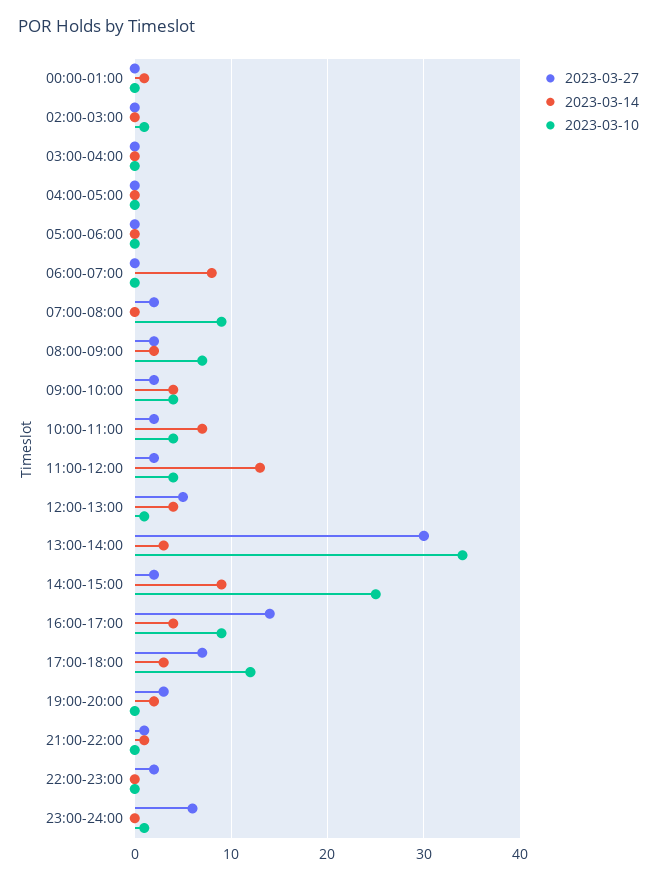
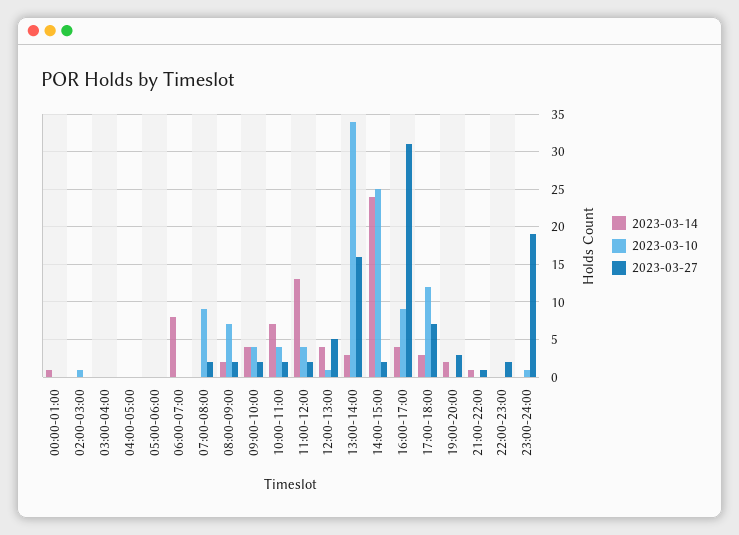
  {
    "2023-03-27": {
      "00:00-01:00": 0,
      "02:00-03:00": 0,
      "03:00-04:00": 0,
      "04:00-05:00": 0,
      "05:00-06:00": 0,
      "06:00-07:00": 0,
      "07:00-08:00": 2,
      "08:00-09:00": 2,
      "09:00-10:00": 2,
      "10:00-11:00": 2,
      "11:00-12:00": 2,
      "12:00-13:00": 5,
-     "13:00-14:00": 30,
+     "13:00-14:00": 16,
      "14:00-15:00": 2,
-     "16:00-17:00": 14,
+     "16:00-17:00": 31,
      "17:00-18:00": 7,
      "19:00-20:00": 3,
      "21:00-22:00": 1,
      "22:00-23:00": 2,
-     "23:00-24:00": 6
+     "23:00-24:00": 19
    },
    "2023-03-14": {
      "00:00-01:00": 1,
      "02:00-03:00": 0,
      "03:00-04:00": 0,
      "04:00-05:00": 0,
      "05:00-06:00": 0,
      "06:00-07:00": 8,
      "07:00-08:00": 0,
      "08:00-09:00": 2,
      "09:00-10:00": 4,
      "10:00-11:00": 7,
      "11:00-12:00": 13,
      "12:00-13:00": 4,
      "13:00-14:00": 3,
-     "14:00-15:00": 9,
+     "14:00-15:00": 24,
      "16:00-17:00": 4,
      "17:00-18:00": 3,
      "19:00-20:00": 2,
      "21:00-22:00": 1,
      "22:00-23:00": 0,
      "23:00-24:00": 0
    },
    "2023-03-10": {
      "00:00-01:00": 0,
      "02:00-03:00": 1,
      "03:00-04:00": 0,
      "04:00-05:00": 0,
      "05:00-06:00": 0,
      "06:00-07:00": 0,
      "07:00-08:00": 9,
      "08:00-09:00": 7,
      "09:00-10:00": 4,
      "10:00-11:00": 4,
      "11:00-12:00": 4,
      "12:00-13:00": 1,
      "13:00-14:00": 34,
      "14:00-15:00": 25,
      "16:00-17:00": 9,
      "17:00-18:00": 12,
      "19:00-20:00": 0,
      "21:00-22:00": 0,
      "22:00-23:00": 0,
      "23:00-24:00": 1
    }
  }

